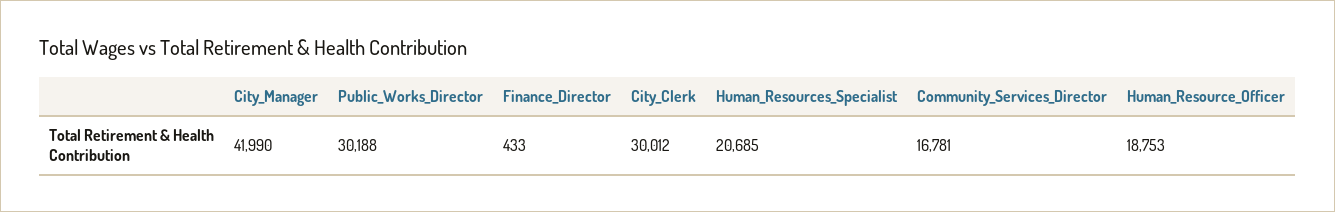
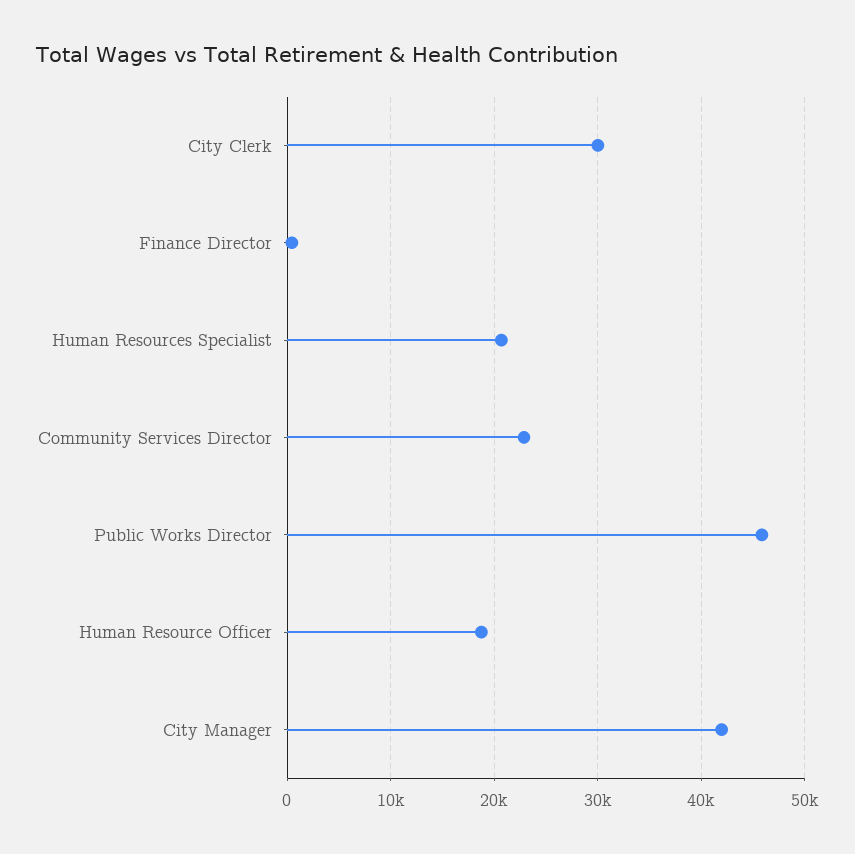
  {
    "City_Manager": 41990,
-   "Public_Works_Director": 30188,
+   "Public_Works_Director": 46000,
    "Finance_Director": 433,
    "City_Clerk": 30012,
    "Human_Resources_Specialist": 20685,
-   "Community_Services_Director": 16781,
+   "Community_Services_Director": 23000,
    "Human_Resource_Officer": 18753
  }

